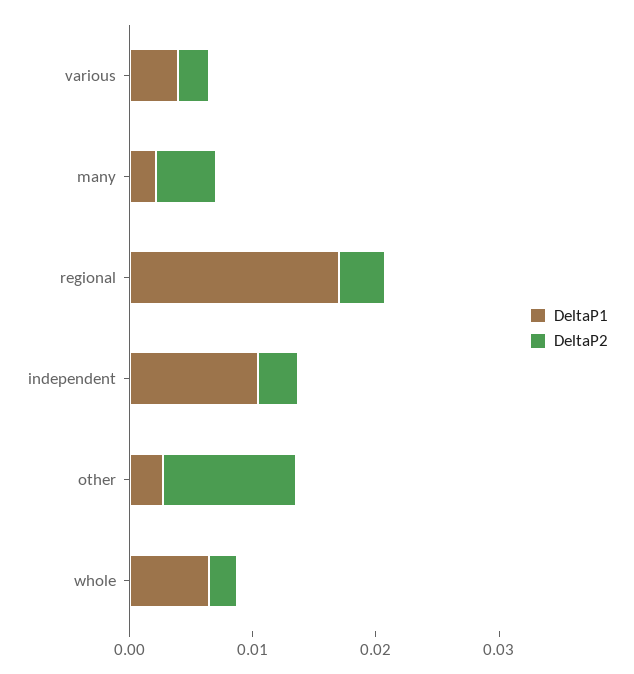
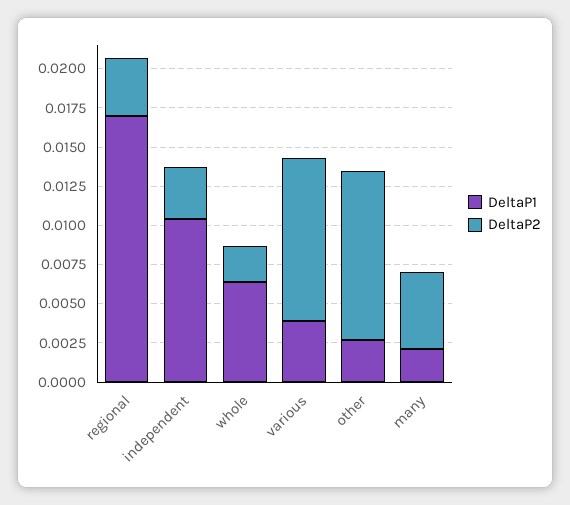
  {
    "DeltaP1": {
      "various": 0.004,
      "many": 0.002,
      "regional": 0.018,
      "independent": 0.01,
      "other": 0.002,
      "whole": 0.006
    },
    "DeltaP2": {
-     "various": 0.002,
+     "various": 0.01,
      "many": 0.004,
      "regional": 0.004,
      "independent": 0.004,
      "other": 0.01,
      "whole": 0.002
    }
  }

